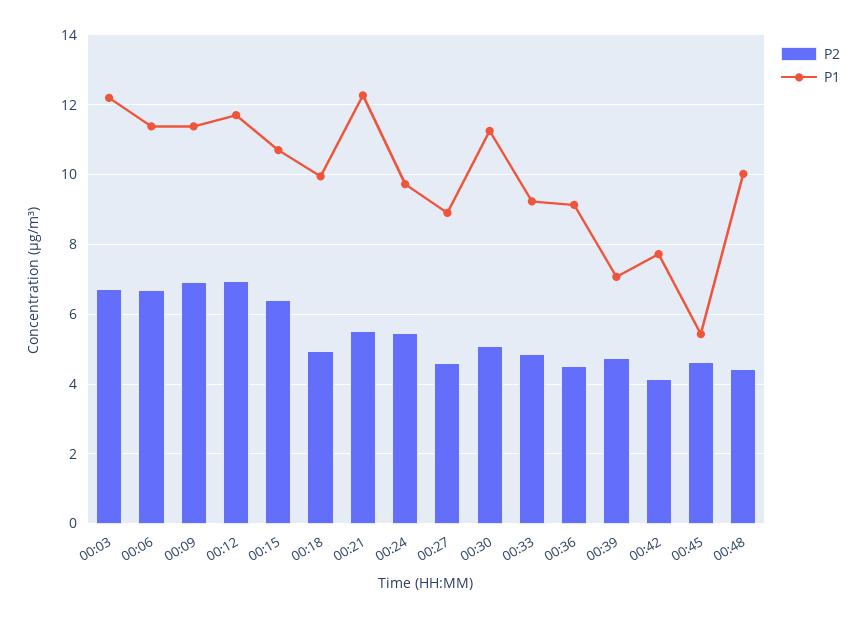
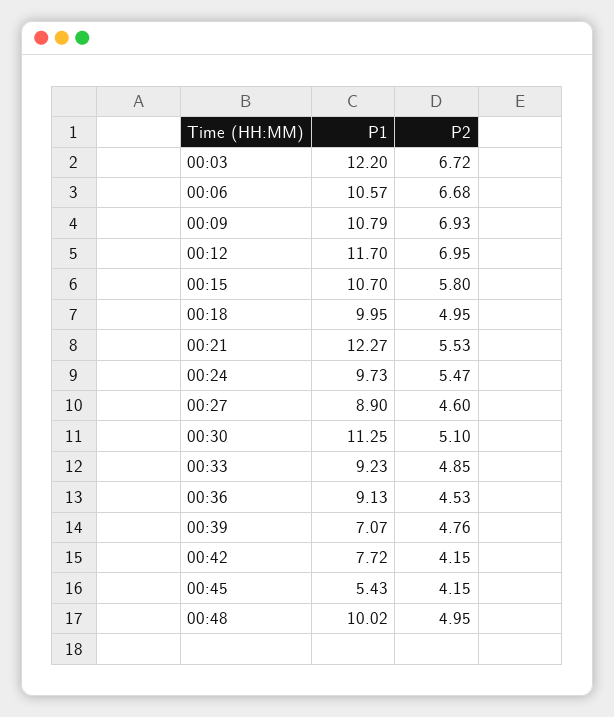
  {
    "P2": {
      "00:03": 6.72,
      "00:06": 6.68,
      "00:09": 6.93,
      "00:12": 6.95,
-     "00:15": 6.4,
+     "00:15": 5.8,
      "00:18": 4.95,
      "00:21": 5.53,
      "00:24": 5.47,
      "00:27": 4.6,
      "00:30": 5.1,
      "00:33": 4.85,
      "00:36": 4.53,
      "00:39": 4.76,
      "00:42": 4.15,
-     "00:45": 4.6,
+     "00:45": 4.15,
-     "00:48": 4.4
+     "00:48": 4.95
    },
    "P1": {
      "00:03": 12.2,
-     "00:06": 11.4,
+     "00:06": 10.57,
-     "00:09": 11.4,
+     "00:09": 10.79,
      "00:12": 11.7,
      "00:15": 10.7,
      "00:18": 9.95,
      "00:21": 12.27,
      "00:24": 9.73,
      "00:27": 8.9,
      "00:30": 11.25,
      "00:33": 9.23,
      "00:36": 9.13,
      "00:39": 7.07,
      "00:42": 7.72,
      "00:45": 5.43,
      "00:48": 10.02
    }
  }

